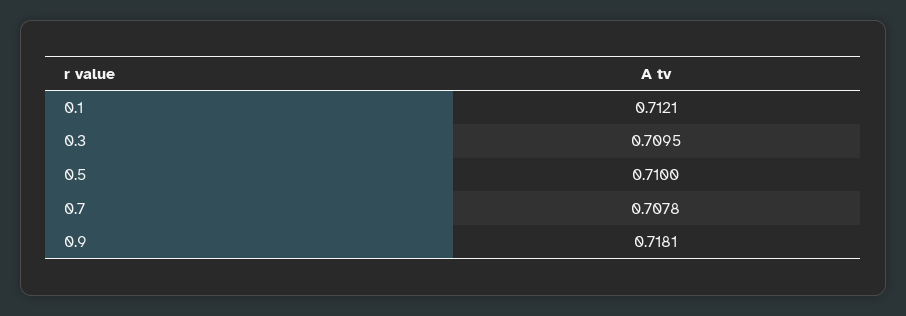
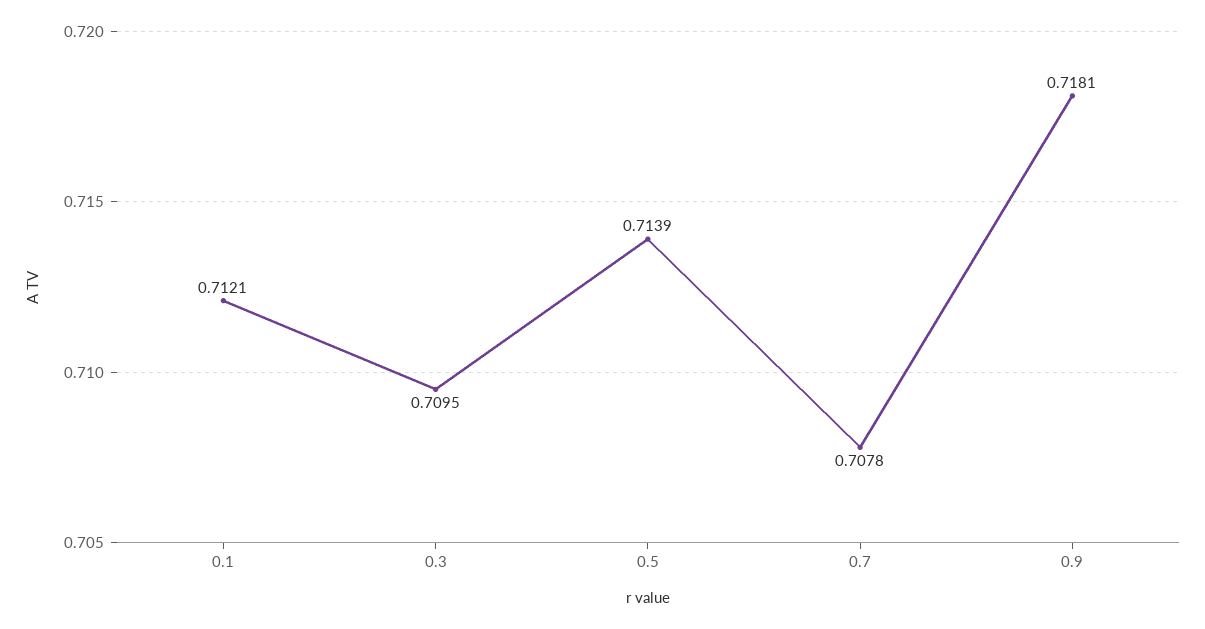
  {
    "0.1": 0.7121,
    "0.3": 0.7095,
-   "0.5": 0.71,
+   "0.5": 0.7139,
    "0.7": 0.7078,
    "0.9": 0.7181
  }

